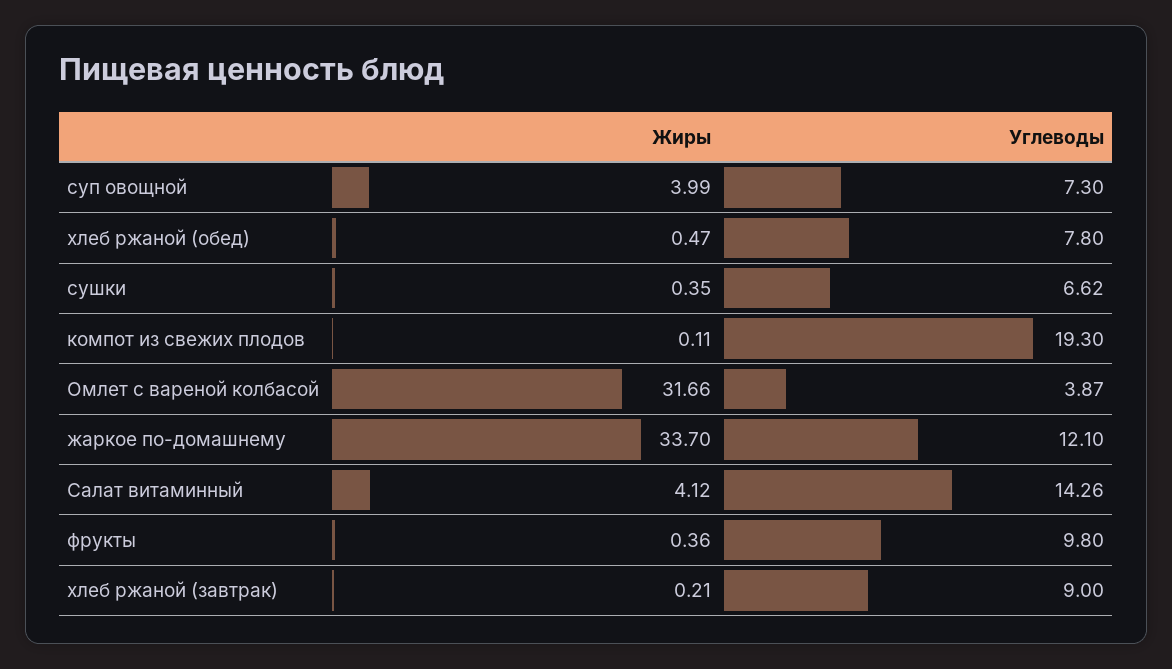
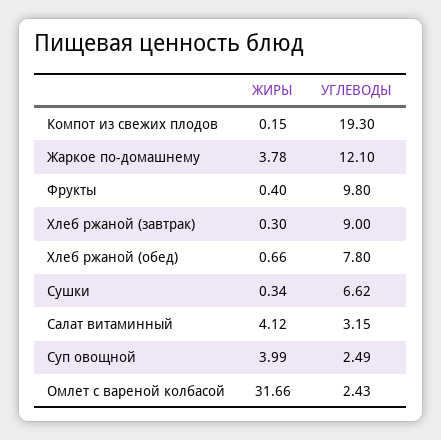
  {
    "Жиры": {
      "суп овощной": 3.99,
-     "хлеб ржаной (обед)": 0.47,
+     "хлеб ржаной (обед)": 0.66,
-     "сушки": 0.35,
+     "сушки": 0.34,
-     "компот из свежих плодов": 0.11,
+     "компот из свежих плодов": 0.15,
      "Омлет с вареной колбасой": 31.66,
-     "жаркое по-домашнему": 33.7,
+     "жаркое по-домашнему": 3.78,
      "Салат витаминный": 4.12,
-     "фрукты": 0.36,
+     "фрукты": 0.4,
-     "хлеб ржаной (завтрак)": 0.21
+     "хлеб ржаной (завтрак)": 0.3
    },
    "Углеводы": {
-     "суп овощной": 7.3,
+     "суп овощной": 2.49,
      "хлеб ржаной (обед)": 7.8,
      "сушки": 6.62,
      "компот из свежих плодов": 19.3,
-     "Омлет с вареной колбасой": 3.87,
+     "Омлет с вареной колбасой": 2.43,
      "жаркое по-домашнему": 12.1,
-     "Салат витаминный": 14.26,
+     "Салат витаминный": 3.15,
      "фрукты": 9.8,
      "хлеб ржаной (завтрак)": 9
    }
  }

